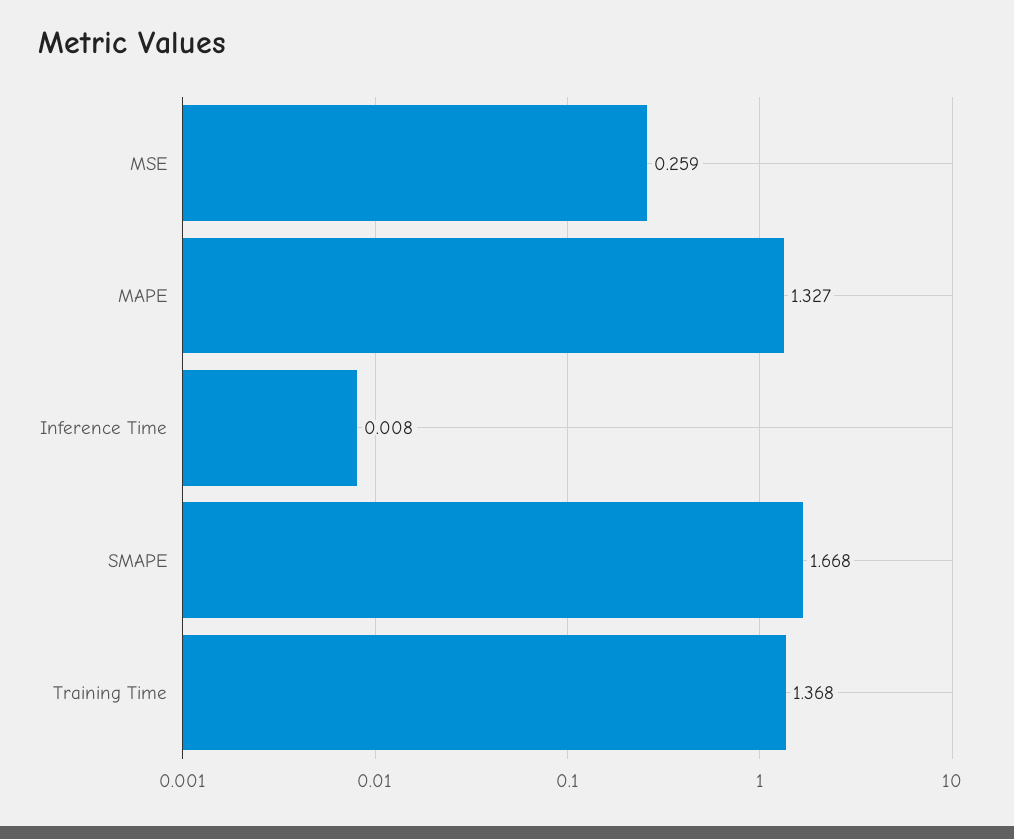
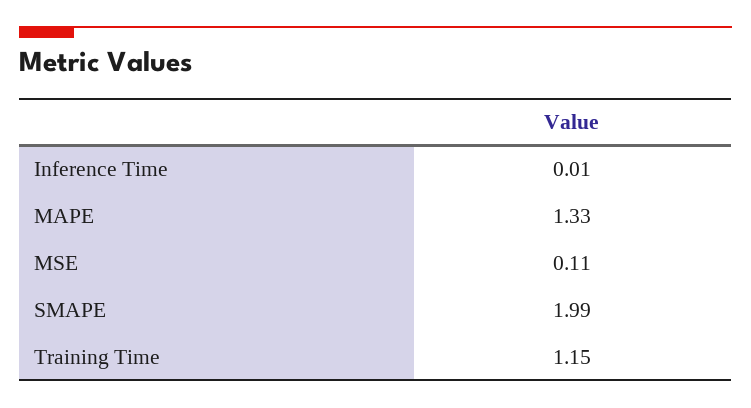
  {
-   "MSE": 0.259,
+   "MSE": 0.11,
    "MAPE": 1.327,
    "Inference Time": 0.008,
-   "SMAPE": 1.668,
+   "SMAPE": 1.99,
-   "Training Time": 1.368
+   "Training Time": 1.15
  }

